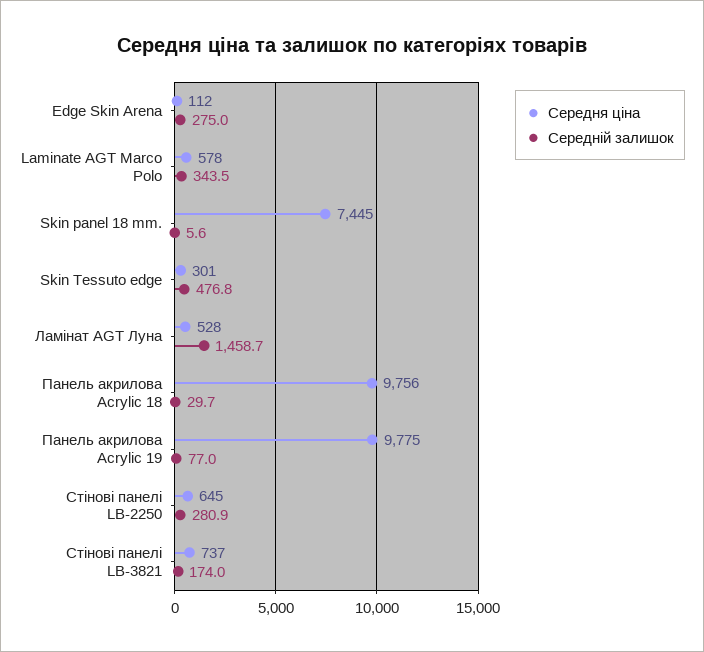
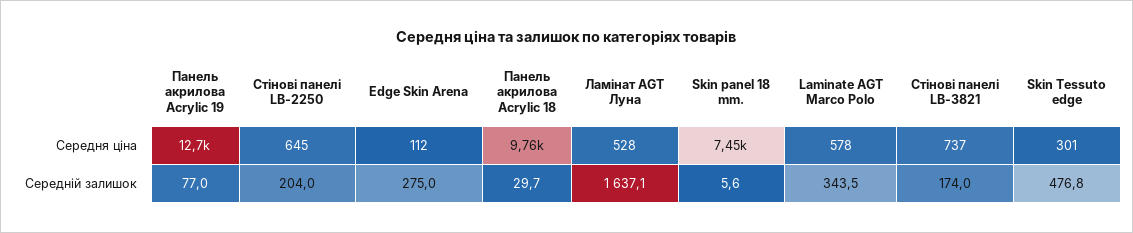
  {
    "Середня ціна": {
      "Edge Skin Arena": 112,
      "Laminate AGT Marco Polo": 578,
      "Skin panel 18 mm.": 7445,
      "Skin Tessuto edge": 301,
      "Ламінат AGT Луна": 528,
      "Панель акрилова Acrylic 18": 9756,
-     "Панель акрилова Acrylic 19": 9775,
+     "Панель акрилова Acrylic 19": 12700,
      "Стінові панелі LB-2250": 645,
      "Стінові панелі LB-3821": 737
    },
    "Середній залишок": {
      "Edge Skin Arena": 275,
      "Laminate AGT Marco Polo": 343.5,
      "Skin panel 18 mm.": 5.6,
      "Skin Tessuto edge": 476.8,
-     "Ламінат AGT Луна": 1458.7,
+     "Ламінат AGT Луна": 1637.1,
      "Панель акрилова Acrylic 18": 29.7,
      "Панель акрилова Acrylic 19": 77,
-     "Стінові панелі LB-2250": 280.9,
+     "Стінові панелі LB-2250": 204,
      "Стінові панелі LB-3821": 174
    }
  }

